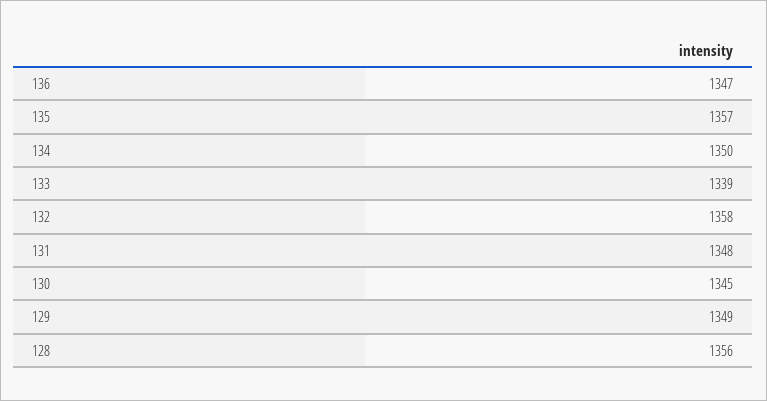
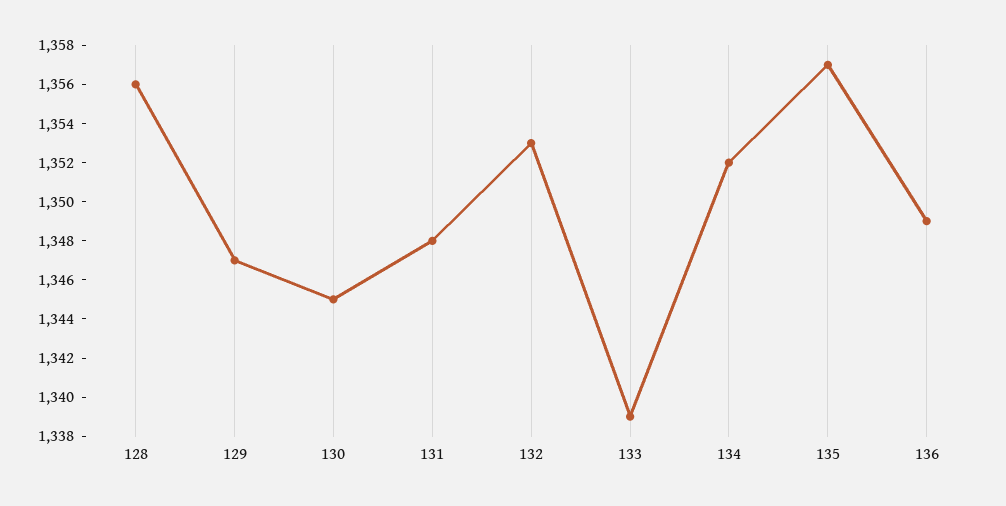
  {
-   "136": 1347,
+   "136": 1349,
    "135": 1357,
-   "134": 1350,
+   "134": 1352,
    "133": 1339,
-   "132": 1358,
+   "132": 1353,
    "131": 1348,
    "130": 1345,
-   "129": 1349,
+   "129": 1347,
    "128": 1356
  }

